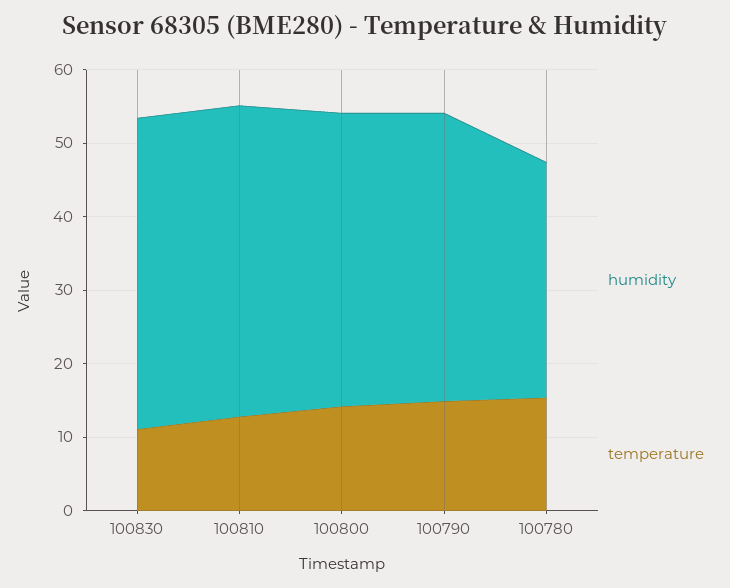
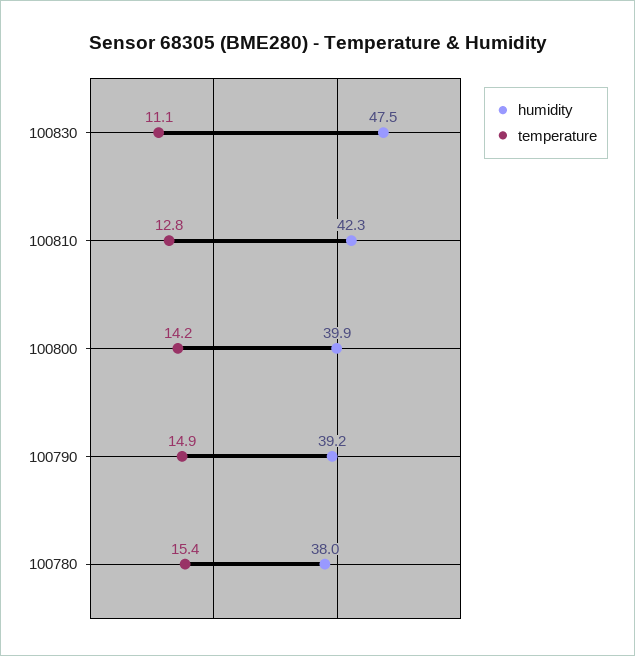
  {
    "humidity": {
-     "100830": 42,
+     "100830": 47.5,
      "100810": 42.3,
      "100800": 39.9,
      "100790": 39.2,
-     "100780": 32
+     "100780": 38
    },
    "temperature": {
      "100830": 11.1,
      "100810": 12.8,
      "100800": 14.2,
      "100790": 14.9,
      "100780": 15.4
    }
  }

